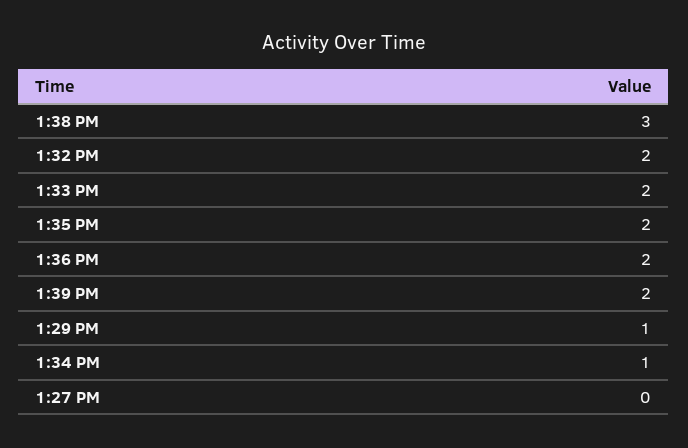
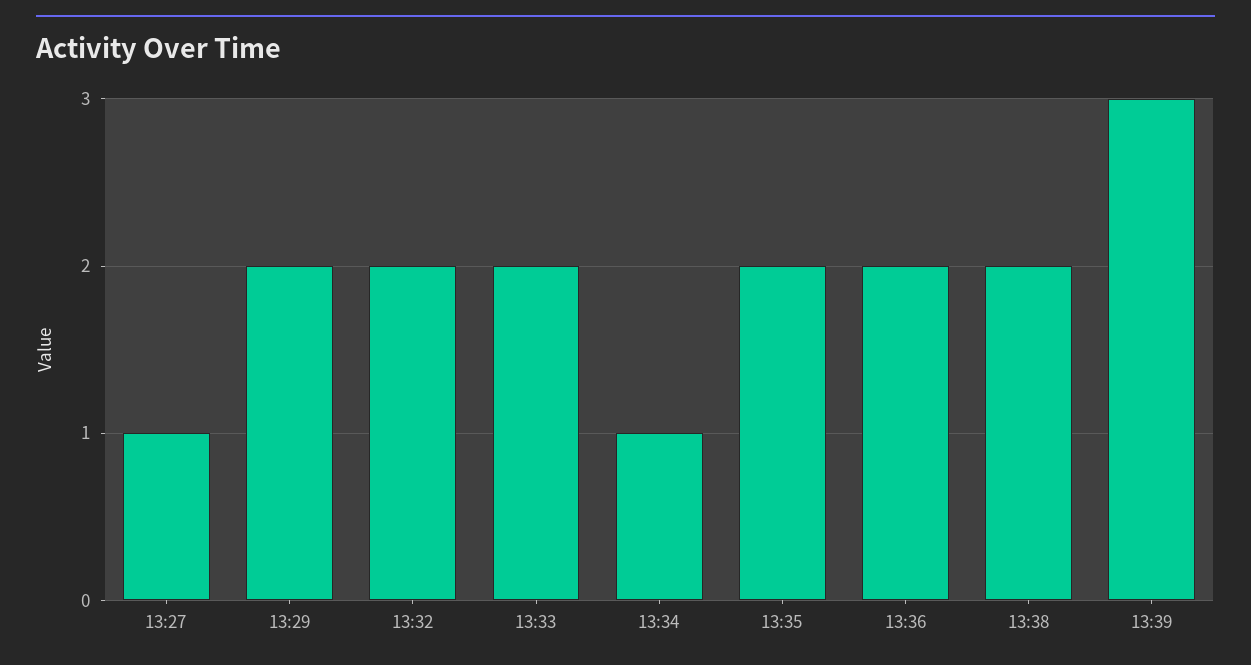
  {
-   "1:38 PM": 3,
+   "1:38 PM": 2,
    "1:32 PM": 2,
    "1:33 PM": 2,
    "1:35 PM": 2,
    "1:36 PM": 2,
-   "1:39 PM": 2,
+   "1:39 PM": 3,
-   "1:29 PM": 1,
+   "1:29 PM": 2,
    "1:34 PM": 1,
-   "1:27 PM": 0
+   "1:27 PM": 1
  }

